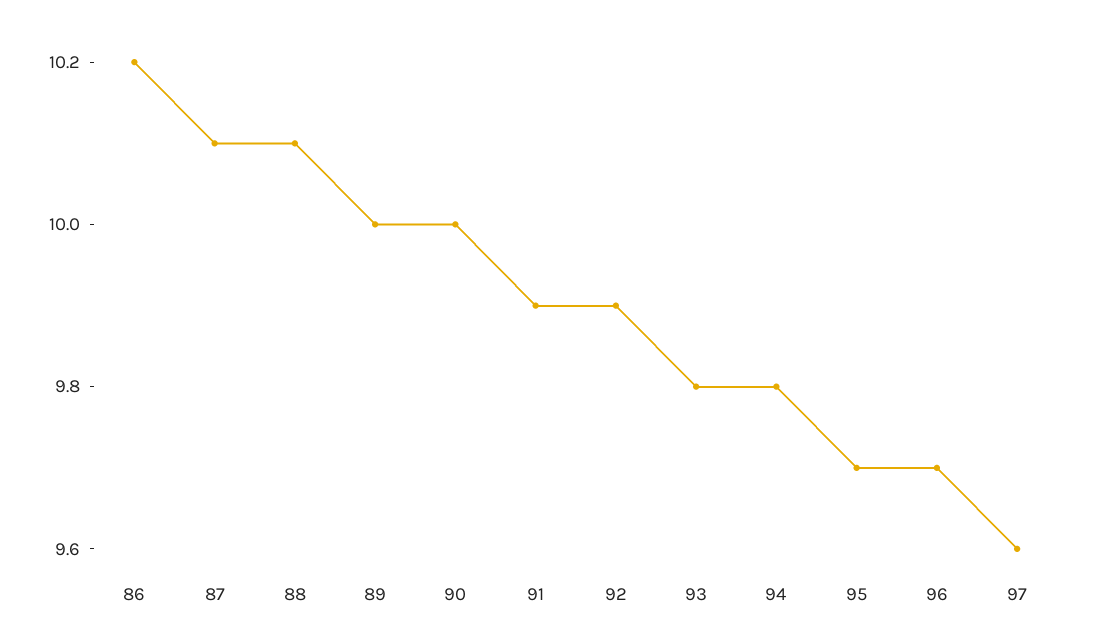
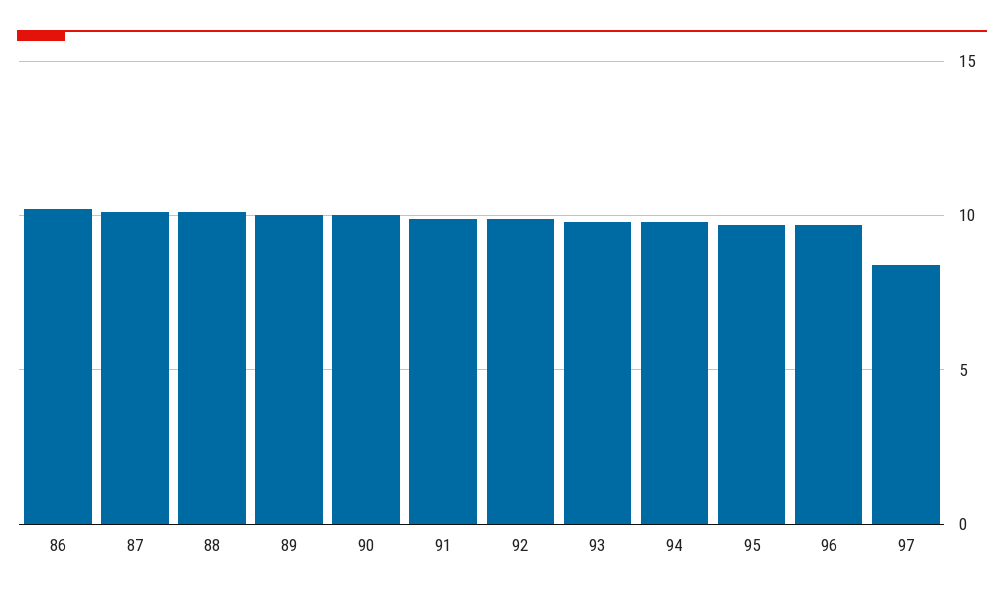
  {
    "86": 10.2,
    "87": 10.1,
    "88": 10.1,
    "89": 10,
    "90": 10,
    "91": 9.9,
    "92": 9.9,
    "93": 9.8,
    "94": 9.8,
    "95": 9.7,
    "96": 9.7,
-   "97": 9.6
+   "97": 8.5
  }

